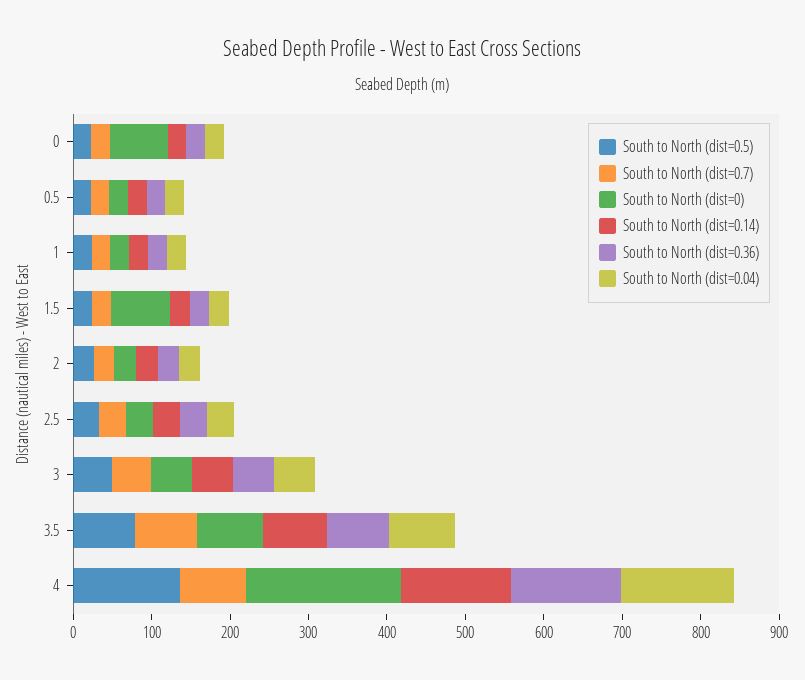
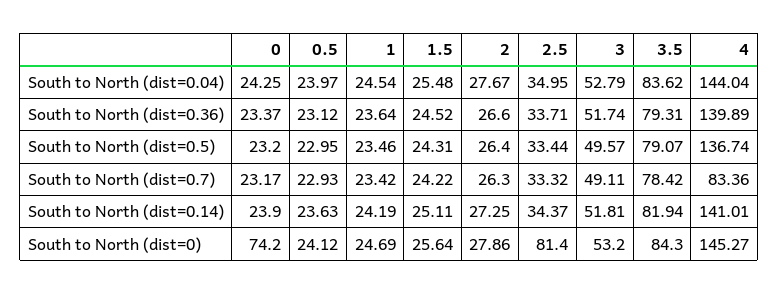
  {
    "South to North (dist=0.5)": {
      "0": 23.2,
      "0.5": 22.95,
      "1": 23.46,
      "1.5": 24.31,
      "2": 26.4,
      "2.5": 33.44,
      "3": 49.57,
      "3.5": 79.07,
      "4": 136.74
    },
    "South to North (dist=0.7)": {
      "0": 23.17,
      "0.5": 22.93,
      "1": 23.42,
      "1.5": 24.22,
      "2": 26.3,
      "2.5": 33.32,
      "3": 49.11,
      "3.5": 78.42,
      "4": 83.36
    },
    "South to North (dist=0)": {
      "0": 74.2,
      "0.5": 24.12,
      "1": 24.69,
-     "1.5": 80,
+     "1.5": 25.64,
      "2": 27.86,
-     "2.5": 40,
+     "2.5": 81.4,
      "3": 53.2,
      "3.5": 84.3,
-     "4": 200
+     "4": 145.27
    },
    "South to North (dist=0.14)": {
      "0": 23.9,
      "0.5": 23.63,
      "1": 24.19,
      "1.5": 25.11,
      "2": 27.25,
      "2.5": 34.37,
      "3": 51.81,
      "3.5": 81.94,
      "4": 141.01
    },
    "South to North (dist=0.36)": {
      "0": 23.37,
      "0.5": 23.12,
      "1": 23.64,
      "1.5": 24.52,
      "2": 26.6,
      "2.5": 33.71,
      "3": 51.74,
      "3.5": 79.31,
      "4": 139.89
    },
    "South to North (dist=0.04)": {
      "0": 24.25,
      "0.5": 23.97,
      "1": 24.54,
      "1.5": 25.48,
      "2": 27.67,
      "2.5": 34.95,
      "3": 52.79,
      "3.5": 83.62,
      "4": 144.04
    }
  }

